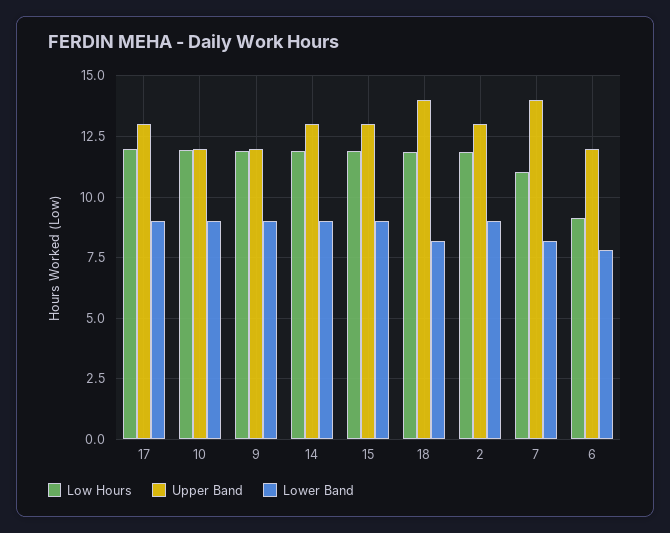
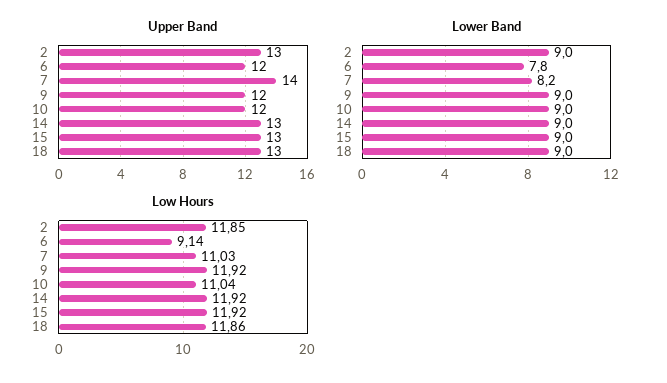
  {
    "Low Hours": {
-     "17": 12,
-     "10": 12,
+     "10": 11.04,
      "9": 11.92,
      "14": 11.92,
      "15": 11.92,
      "18": 11.86,
      "2": 11.85,
      "7": 11.03,
      "6": 9.14
    },
    "Upper Band": {
-     "17": 13,
      "10": 12,
      "9": 12,
      "14": 13,
      "15": 13,
-     "18": 14,
+     "18": 13,
      "2": 13,
      "7": 14,
      "6": 12
    },
    "Lower Band": {
-     "17": 9,
      "10": 9,
      "9": 9,
      "14": 9,
      "15": 9,
-     "18": 8.25,
+     "18": 9,
      "2": 9,
      "7": 8.2,
      "6": 7.8
    }
  }

